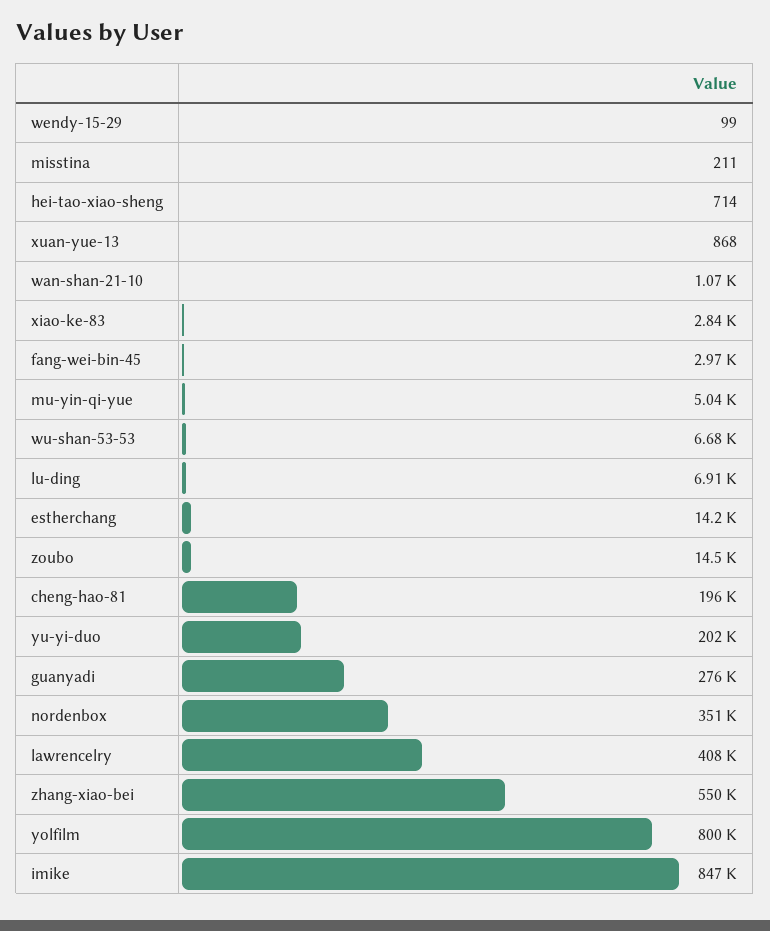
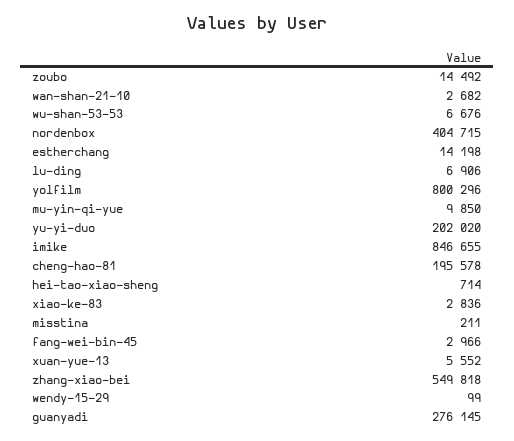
  {
    "wendy-15-29": 99,
    "misstina": 211,
    "hei-tao-xiao-sheng": 714,
-   "xuan-yue-13": 868,
+   "xuan-yue-13": 5552,
-   "wan-shan-21-10": 1070,
+   "wan-shan-21-10": 2682,
    "xiao-ke-83": 2836,
    "fang-wei-bin-45": 2966,
-   "mu-yin-qi-yue": 5040,
+   "mu-yin-qi-yue": 9850,
    "wu-shan-53-53": 6676,
    "lu-ding": 6906,
    "estherchang": 14198,
    "zoubo": 14492,
    "cheng-hao-81": 195578,
    "yu-yi-duo": 202020,
    "guanyadi": 276145,
-   "nordenbox": 351000,
+   "nordenbox": 404715,
-   "lawrencelry": 408000,
    "zhang-xiao-bei": 549818,
    "yolfilm": 800296,
    "imike": 846655
  }

